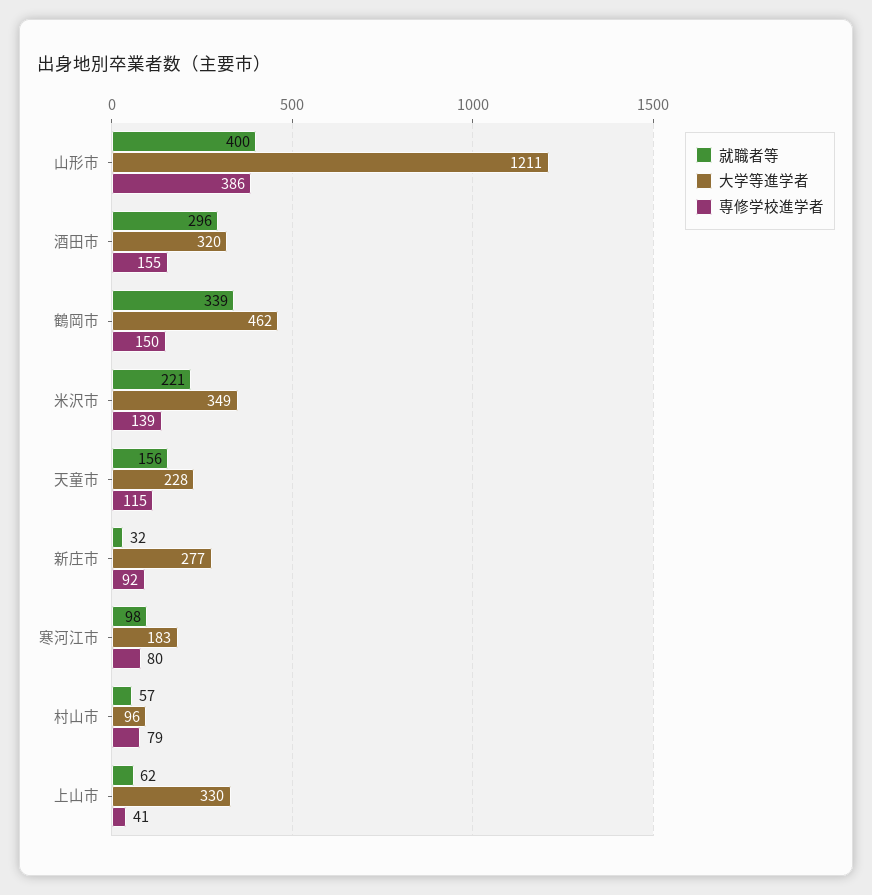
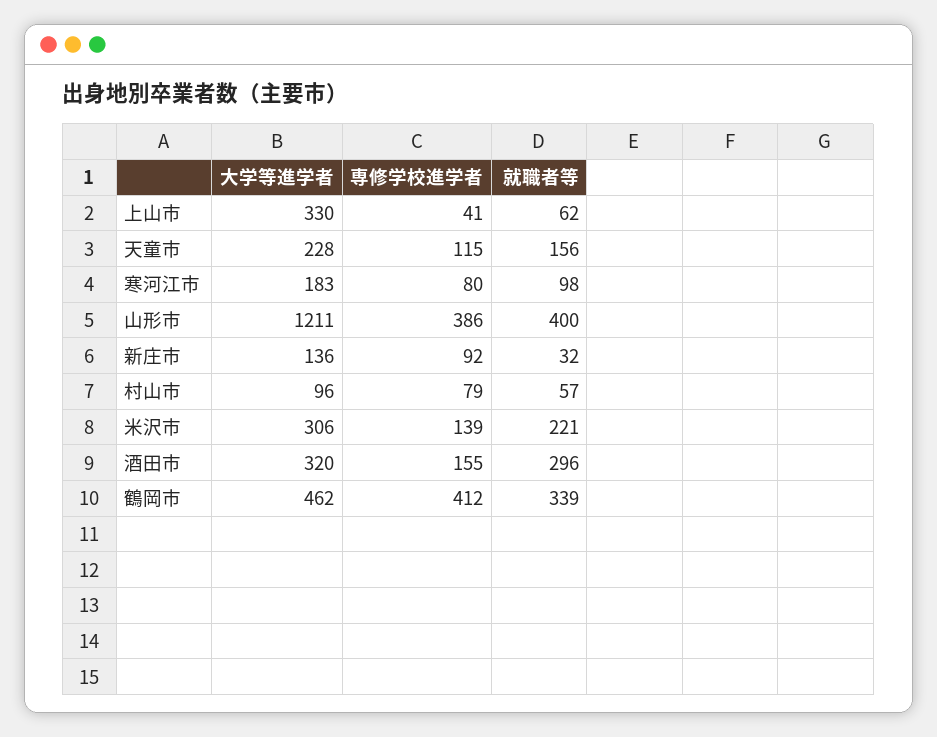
  {
    "就職者等": {
      "山形市": 400,
      "酒田市": 296,
      "鶴岡市": 339,
      "米沢市": 221,
      "天童市": 156,
      "新庄市": 32,
      "寒河江市": 98,
      "村山市": 57,
      "上山市": 62
    },
    "大学等進学者": {
      "山形市": 1211,
      "酒田市": 320,
      "鶴岡市": 462,
-     "米沢市": 349,
+     "米沢市": 306,
      "天童市": 228,
-     "新庄市": 277,
+     "新庄市": 136,
      "寒河江市": 183,
      "村山市": 96,
      "上山市": 330
    },
    "専修学校進学者": {
      "山形市": 386,
      "酒田市": 155,
-     "鶴岡市": 150,
+     "鶴岡市": 412,
      "米沢市": 139,
      "天童市": 115,
      "新庄市": 92,
      "寒河江市": 80,
      "村山市": 79,
      "上山市": 41
    }
  }

